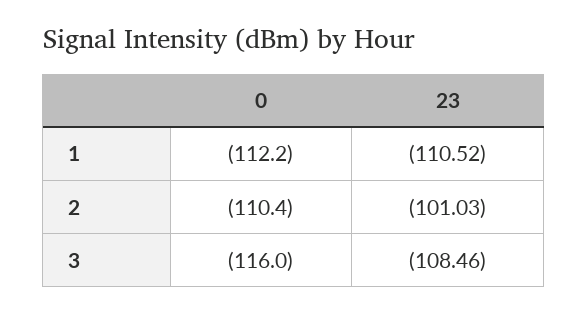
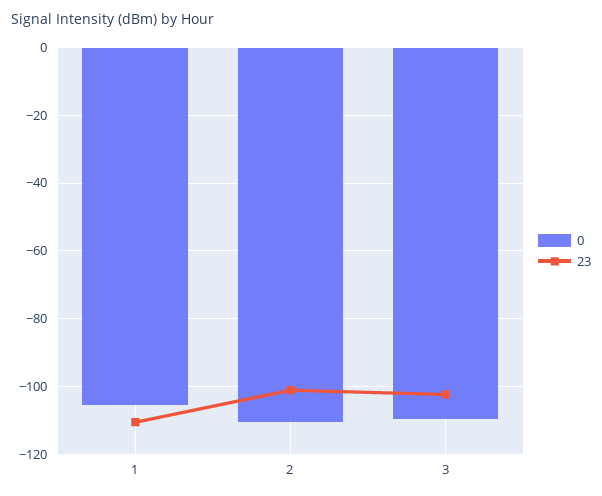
  {
    "0": {
-     "1": -112.2,
+     "1": -106,
      "2": -110.4,
-     "3": -116
+     "3": -110
    },
    "23": {
      "1": -110.52,
      "2": -101.03,
-     "3": -108.46
+     "3": -102
    }
  }

